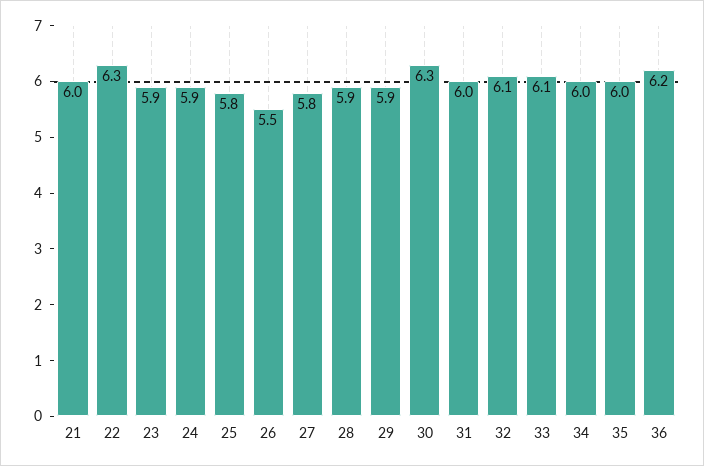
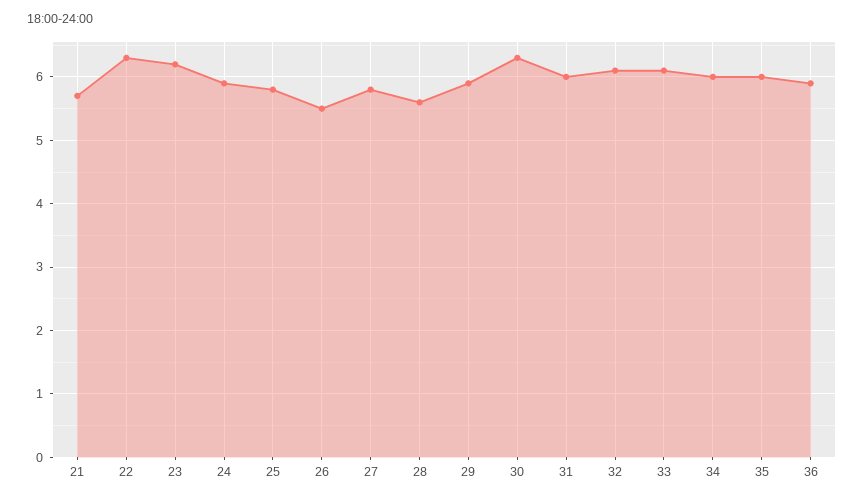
  {
-   "21": 6,
+   "21": 5.7,
    "22": 6.3,
-   "23": 5.9,
+   "23": 6.2,
    "24": 5.9,
    "25": 5.8,
    "26": 5.5,
    "27": 5.8,
-   "28": 5.9,
+   "28": 5.6,
    "29": 5.9,
    "30": 6.3,
    "31": 6,
    "32": 6.1,
    "33": 6.1,
    "34": 6,
    "35": 6,
-   "36": 6.2
+   "36": 5.9
  }

